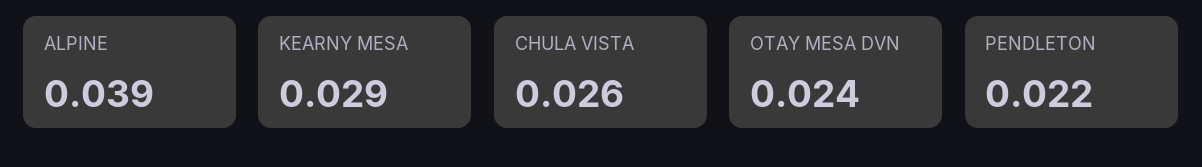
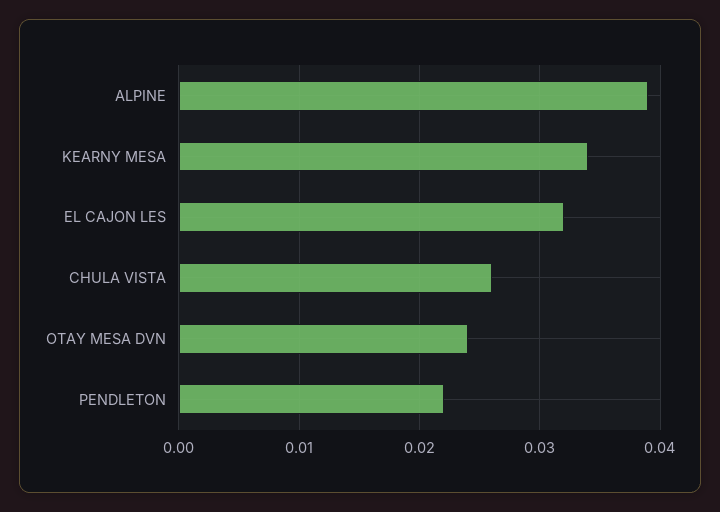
  {
    "ALPINE": 0.039,
-   "KEARNY MESA": 0.029,
+   "KEARNY MESA": 0.034,
    "CHULA VISTA": 0.026,
    "OTAY MESA DVN": 0.024,
-   "PENDLETON": 0.022
+   "PENDLETON": 0.022,
+   "EL CAJON LES": 0.032
  }

